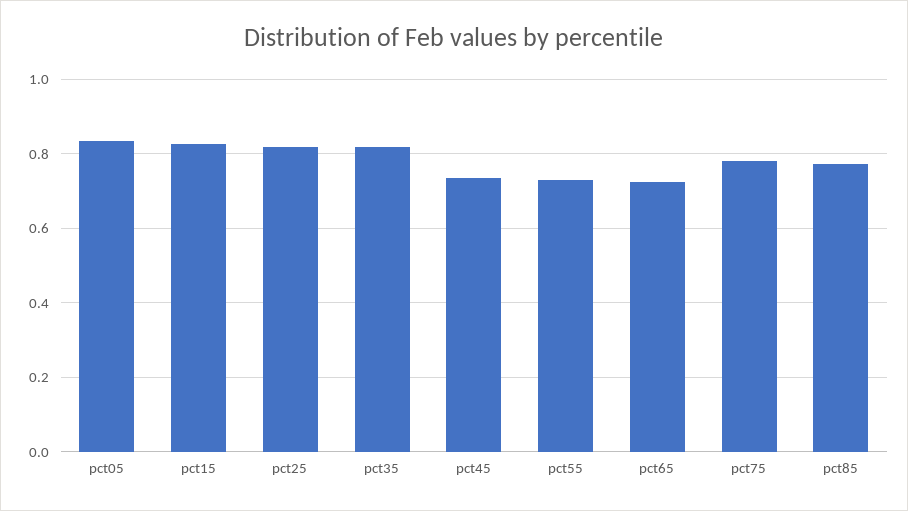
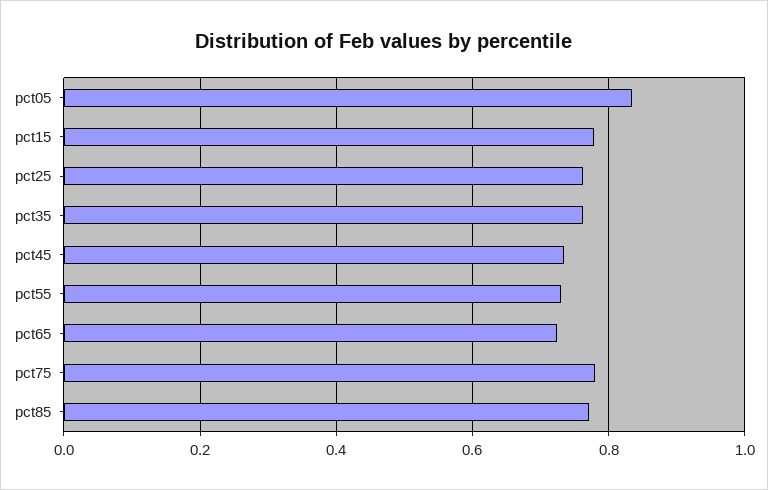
  {
    "pct05": 0.84,
-   "pct15": 0.82,
+   "pct15": 0.78,
-   "pct25": 0.82,
+   "pct25": 0.76,
-   "pct35": 0.82,
+   "pct35": 0.76,
    "pct45": 0.74,
    "pct55": 0.74,
    "pct65": 0.72,
    "pct75": 0.78,
    "pct85": 0.78
  }

